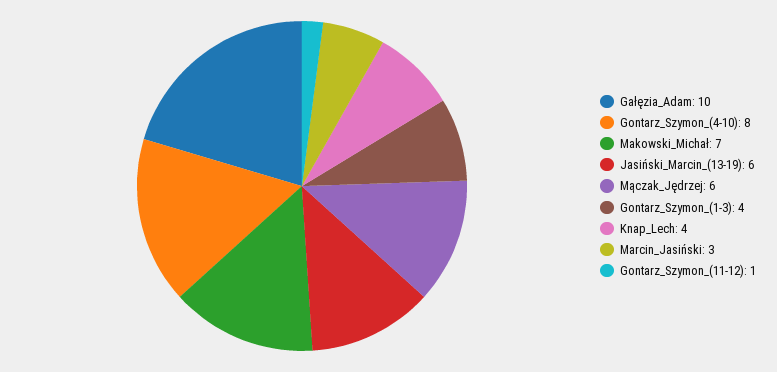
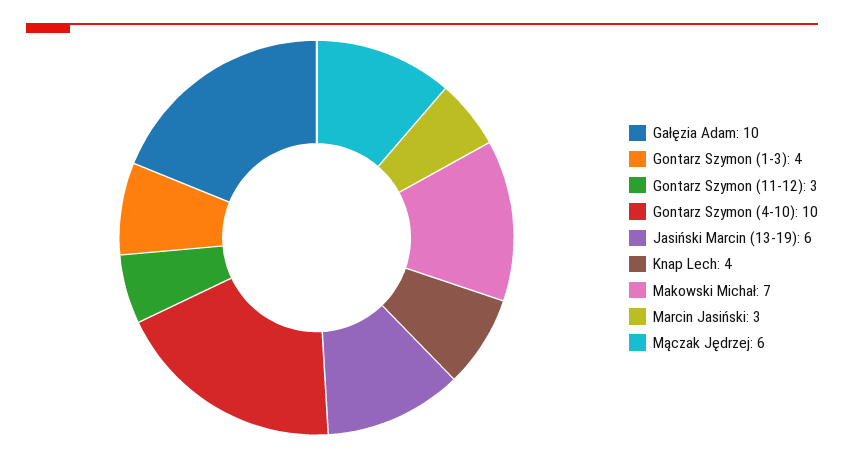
  {
    "Gałęzia_Adam": 10,
-   "Gontarz_Szymon_(4-10)": 8,
+   "Gontarz_Szymon_(4-10)": 10,
    "Makowski_Michał": 7,
    "Jasiński_Marcin_(13-19)": 6,
    "Mączak_Jędrzej": 6,
    "Gontarz_Szymon_(1-3)": 4,
    "Knap_Lech": 4,
    "Marcin_Jasiński": 3,
-   "Gontarz_Szymon_(11-12)": 1
+   "Gontarz_Szymon_(11-12)": 3
  }

